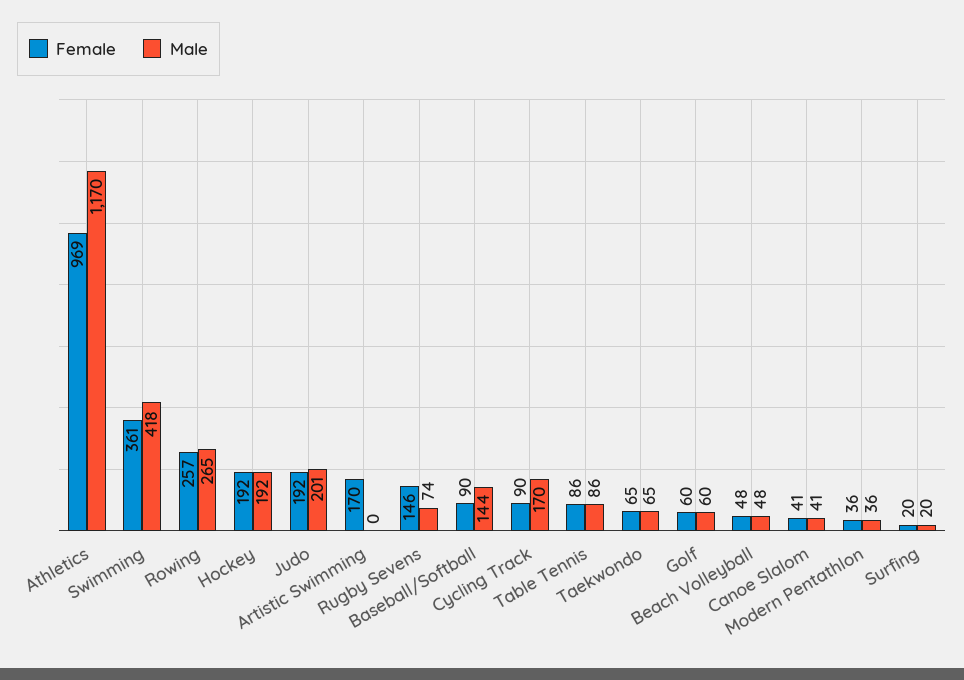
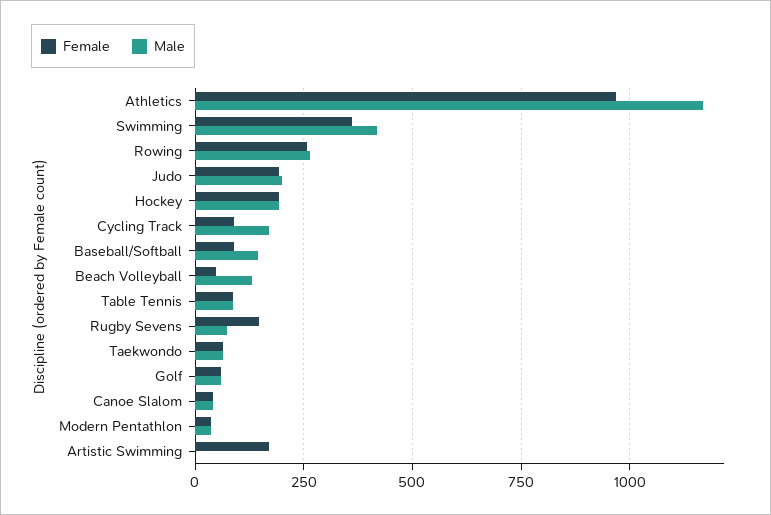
  {
    "Female": {
      "Athletics": 969,
      "Swimming": 361,
      "Rowing": 257,
      "Hockey": 192,
      "Judo": 192,
      "Artistic Swimming": 170,
      "Rugby Sevens": 146,
      "Baseball/Softball": 90,
      "Cycling Track": 90,
      "Table Tennis": 86,
      "Taekwondo": 65,
      "Golf": 60,
      "Beach Volleyball": 48,
      "Canoe Slalom": 41,
-     "Modern Pentathlon": 36,
+     "Modern Pentathlon": 36
-     "Surfing": 20
    },
    "Male": {
      "Athletics": 1170,
      "Swimming": 418,
      "Rowing": 265,
      "Hockey": 192,
      "Judo": 201,
      "Artistic Swimming": 0,
      "Rugby Sevens": 74,
      "Baseball/Softball": 144,
      "Cycling Track": 170,
      "Table Tennis": 86,
      "Taekwondo": 65,
      "Golf": 60,
-     "Beach Volleyball": 48,
+     "Beach Volleyball": 125,
      "Canoe Slalom": 41,
-     "Modern Pentathlon": 36,
+     "Modern Pentathlon": 36
-     "Surfing": 20
    }
  }

